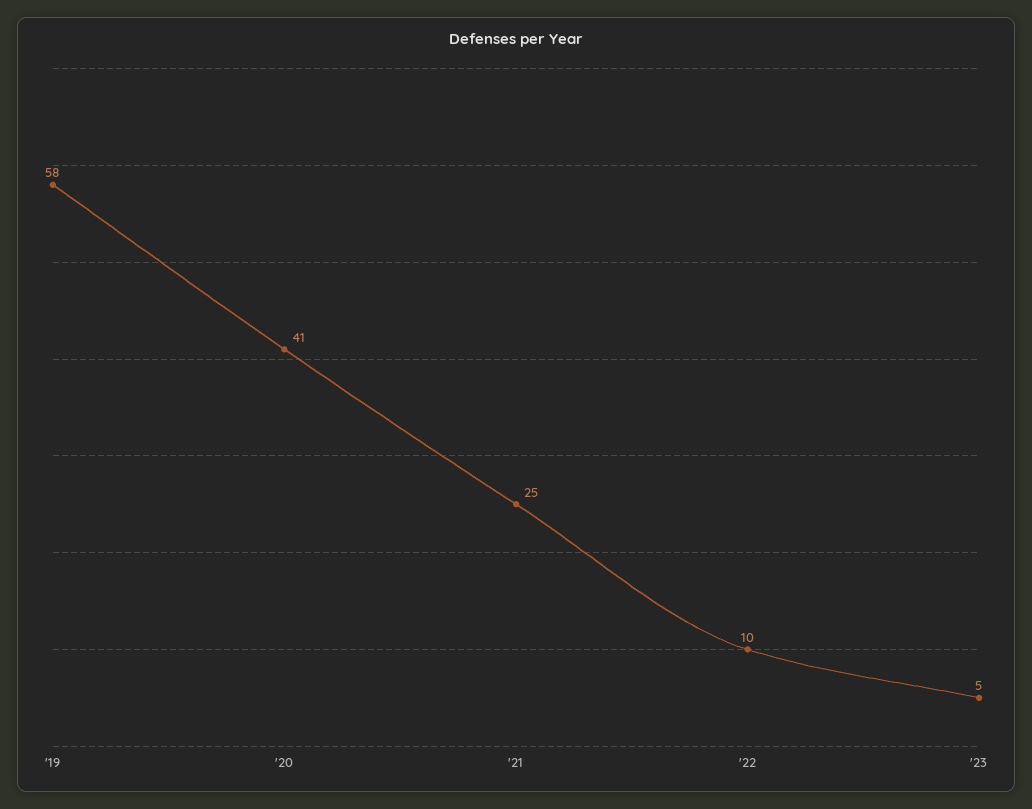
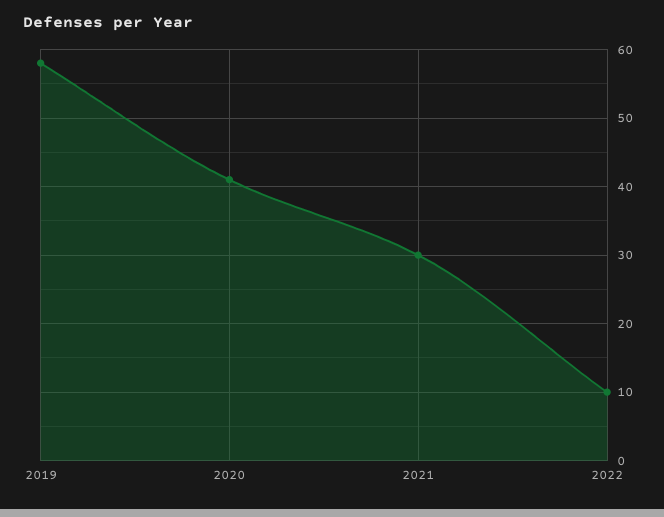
  {
    "'19": 58,
    "'20": 41,
-   "'21": 25,
+   "'21": 30,
-   "'22": 10,
+   "'22": 10
-   "'23": 5
  }

